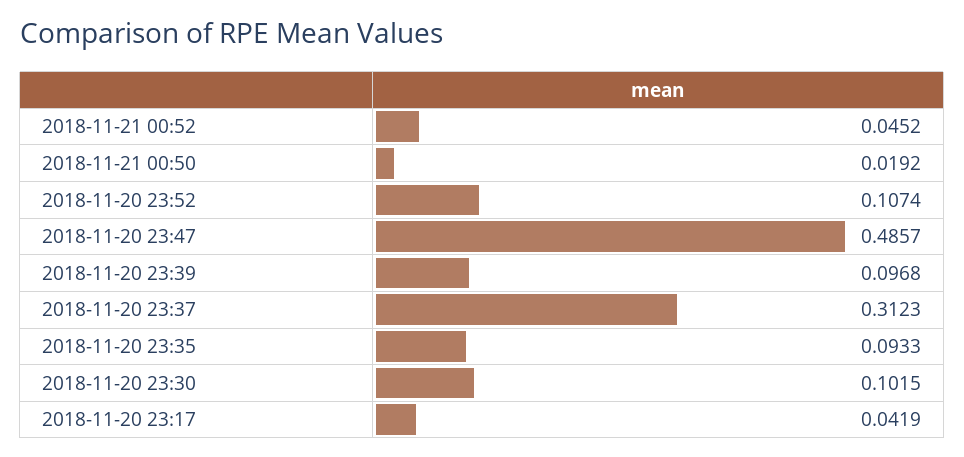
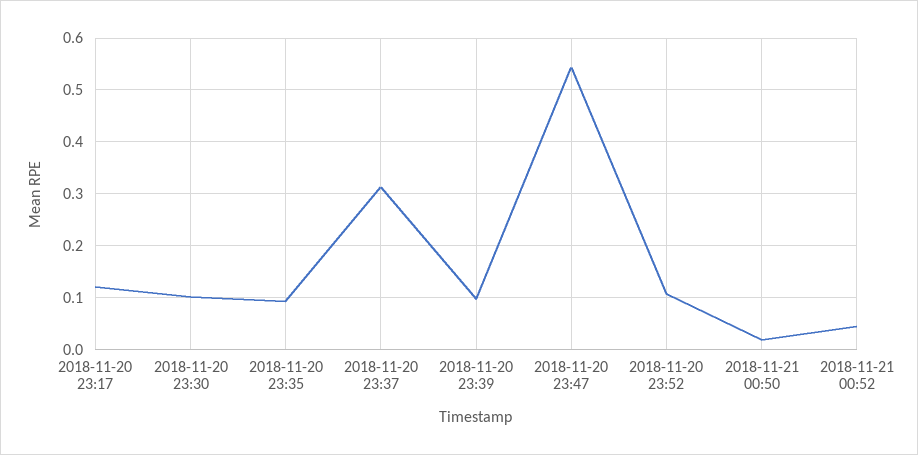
  {
    "2018-11-21 00:52": 0.0452,
    "2018-11-21 00:50": 0.0192,
    "2018-11-20 23:52": 0.1074,
-   "2018-11-20 23:47": 0.4857,
+   "2018-11-20 23:47": 0.54,
    "2018-11-20 23:39": 0.0968,
    "2018-11-20 23:37": 0.3123,
    "2018-11-20 23:35": 0.0933,
    "2018-11-20 23:30": 0.1015,
-   "2018-11-20 23:17": 0.0419
+   "2018-11-20 23:17": 0.12
  }

